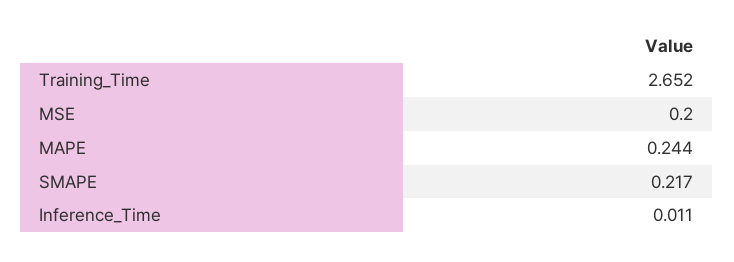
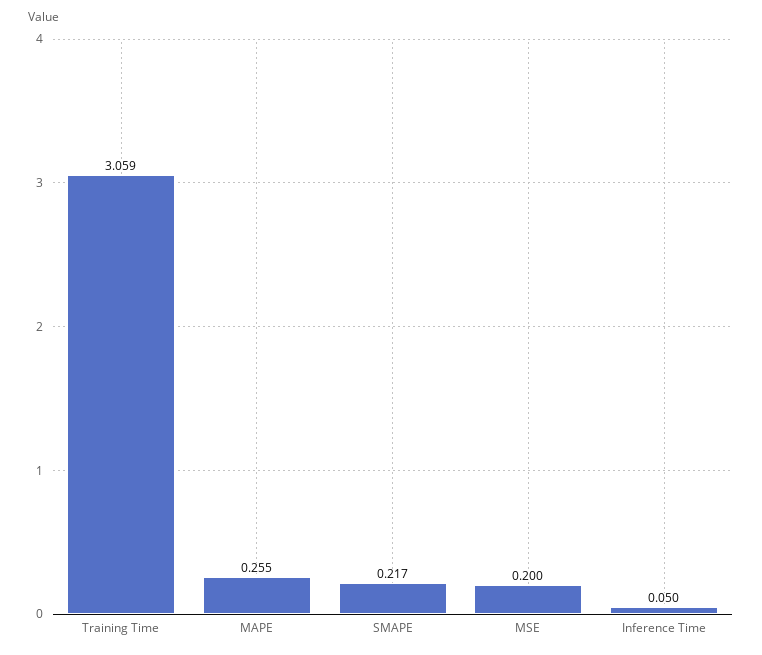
  {
-   "Training_Time": 2.652,
+   "Training_Time": 3.059,
    "MSE": 0.2,
-   "MAPE": 0.244,
+   "MAPE": 0.255,
    "SMAPE": 0.217,
-   "Inference_Time": 0.011
+   "Inference_Time": 0.05
  }

